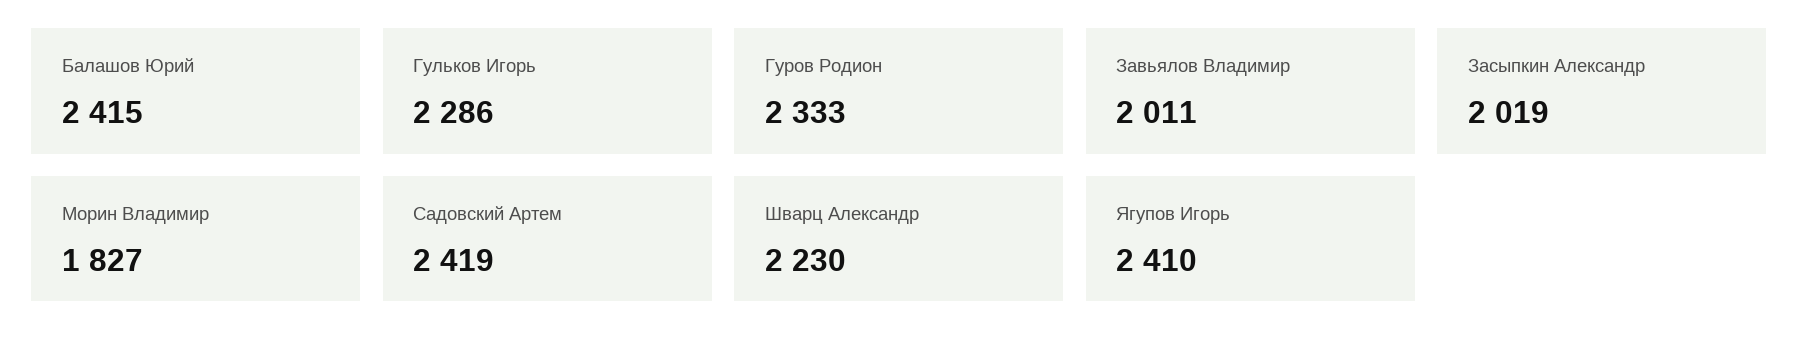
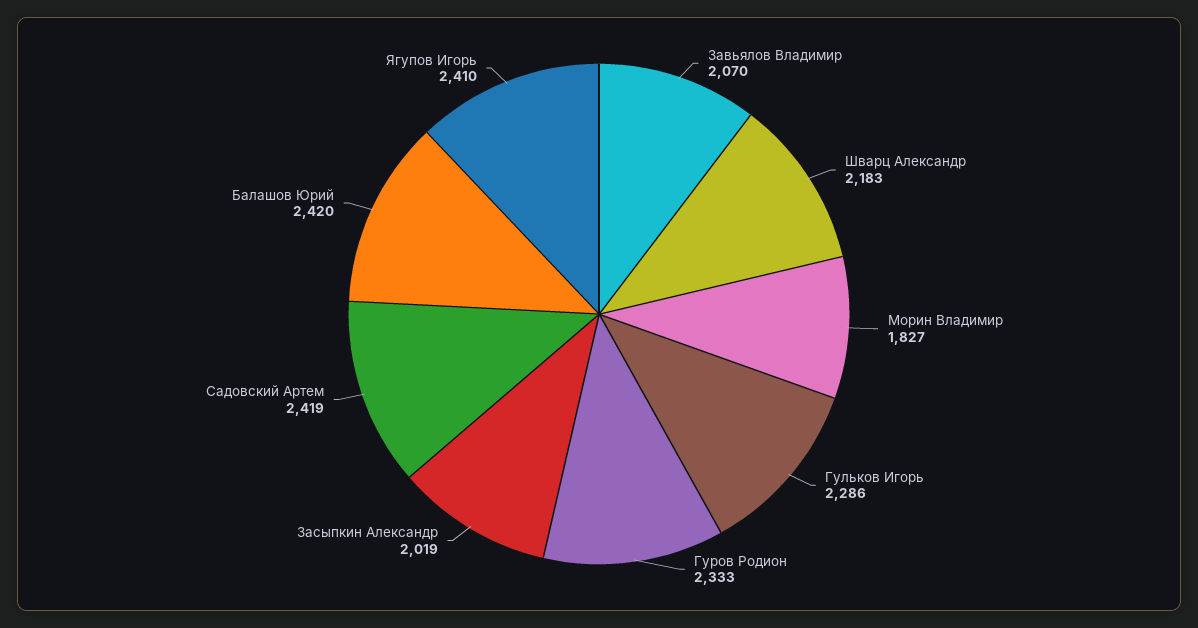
  {
-   "Балашов Юрий": 2415,
+   "Балашов Юрий": 2420,
    "Гульков Игорь": 2286,
    "Гуров Родион": 2333,
-   "Завьялов Владимир": 2011,
+   "Завьялов Владимир": 2070,
    "Засыпкин Александр": 2019,
    "Морин Владимир": 1827,
    "Садовский Артем": 2419,
-   "Шварц Александр": 2230,
+   "Шварц Александр": 2183,
    "Ягупов Игорь": 2410
  }

